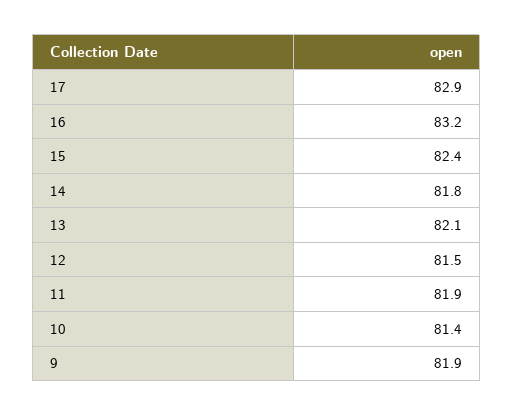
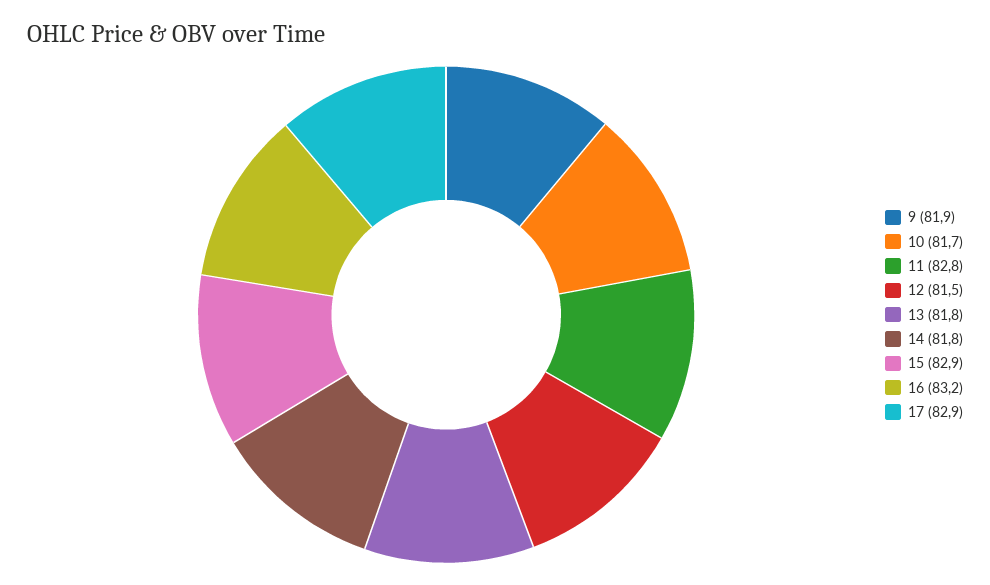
  {
    "17": 82.9,
    "16": 83.2,
-   "15": 82.4,
+   "15": 82.9,
    "14": 81.8,
-   "13": 82.1,
+   "13": 81.8,
    "12": 81.5,
-   "11": 81.9,
+   "11": 82.8,
-   "10": 81.4,
+   "10": 81.7,
    "9": 81.9
  }

